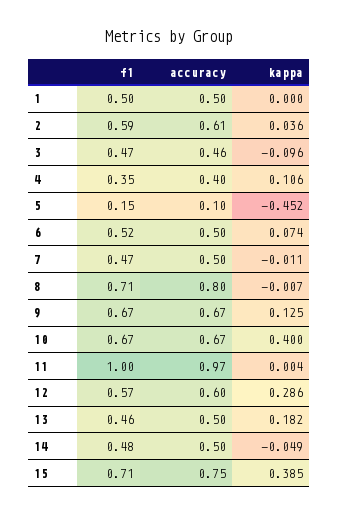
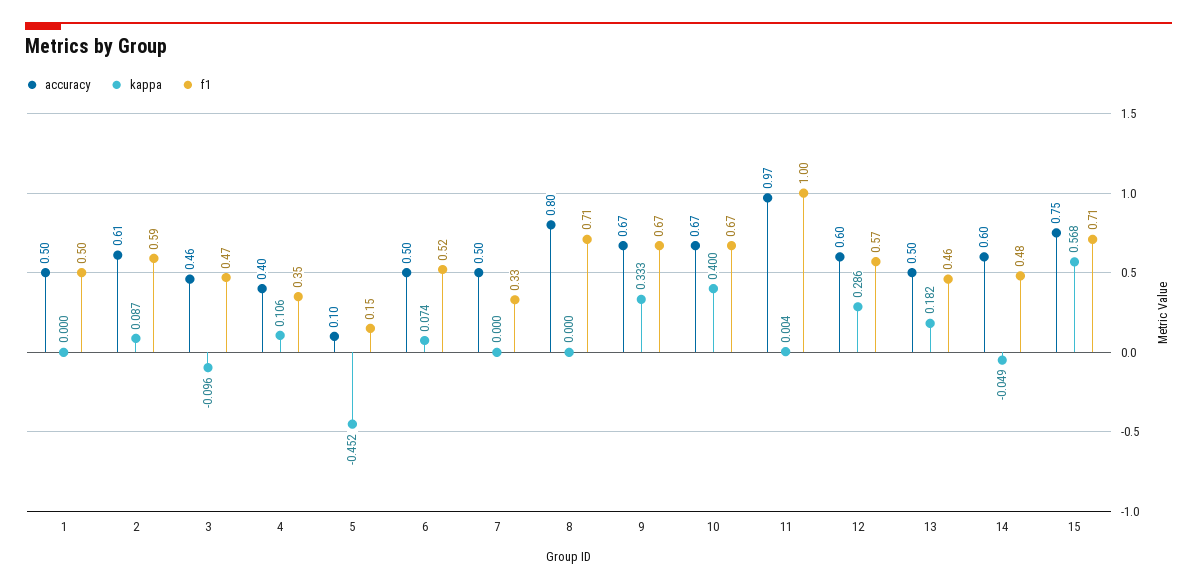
  {
    "f1": {
      "1": 0.5,
      "2": 0.59,
      "3": 0.47,
      "4": 0.35,
      "5": 0.15,
      "6": 0.52,
-     "7": 0.47,
+     "7": 0.33,
      "8": 0.71,
      "9": 0.67,
      "10": 0.67,
      "11": 1,
      "12": 0.57,
      "13": 0.46,
      "14": 0.48,
      "15": 0.71
    },
    "accuracy": {
      "1": 0.5,
      "2": 0.61,
      "3": 0.46,
      "4": 0.4,
      "5": 0.1,
      "6": 0.5,
      "7": 0.5,
      "8": 0.8,
      "9": 0.67,
      "10": 0.67,
      "11": 0.97,
      "12": 0.6,
      "13": 0.5,
-     "14": 0.5,
+     "14": 0.6,
      "15": 0.75
    },
    "kappa": {
      "1": 0,
-     "2": 0.036,
+     "2": 0.087,
      "3": -0.096,
      "4": 0.106,
      "5": -0.452,
      "6": 0.074,
-     "7": -0.011,
+     "7": 0,
-     "8": -0.007,
+     "8": 0,
-     "9": 0.125,
+     "9": 0.333,
      "10": 0.4,
      "11": 0.004,
      "12": 0.286,
      "13": 0.182,
      "14": -0.049,
-     "15": 0.385
+     "15": 0.568
    }
  }

